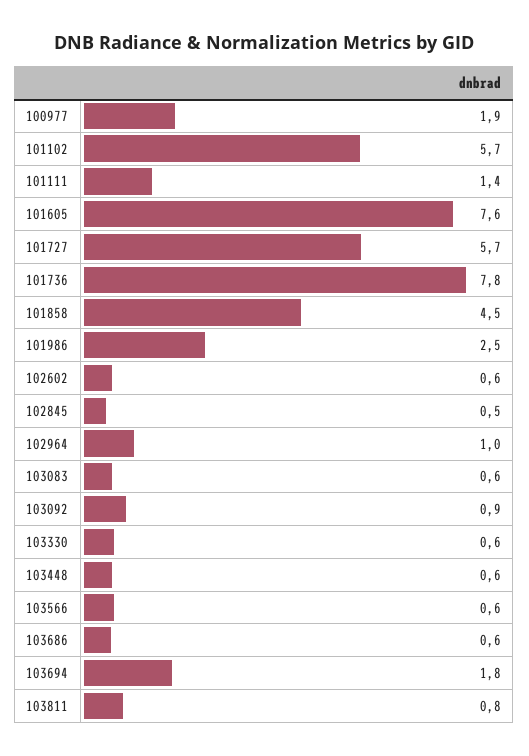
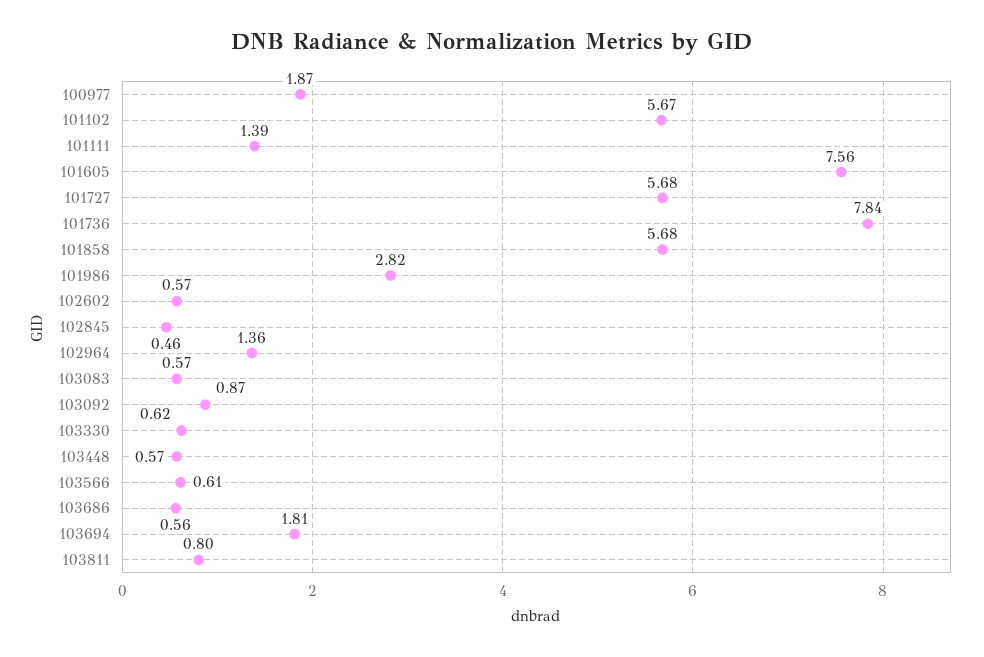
  {
    "100977": 1.87,
    "101102": 5.67,
    "101111": 1.39,
    "101605": 7.56,
    "101727": 5.68,
    "101736": 7.84,
-   "101858": 4.5,
+   "101858": 5.68,
-   "101986": 2.5,
+   "101986": 2.82,
    "102602": 0.57,
    "102845": 0.46,
-   "102964": 1,
+   "102964": 1.36,
    "103083": 0.57,
    "103092": 0.87,
    "103330": 0.62,
    "103448": 0.57,
    "103566": 0.61,
    "103686": 0.56,
    "103694": 1.81,
    "103811": 0.8
  }

